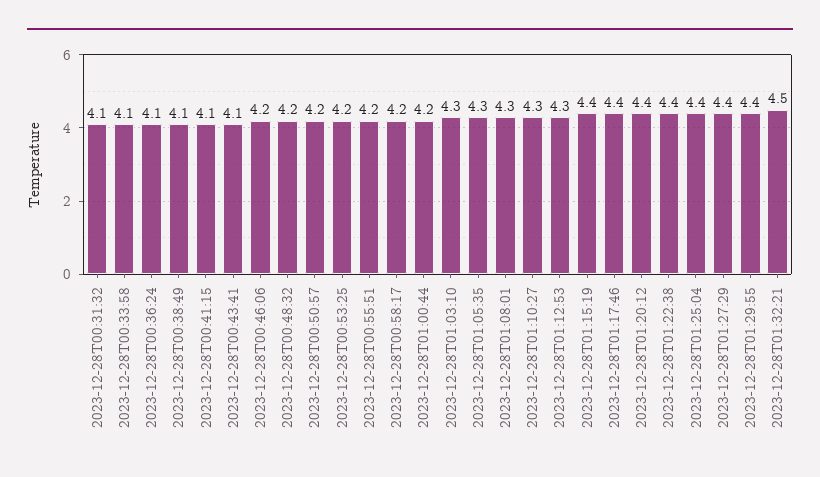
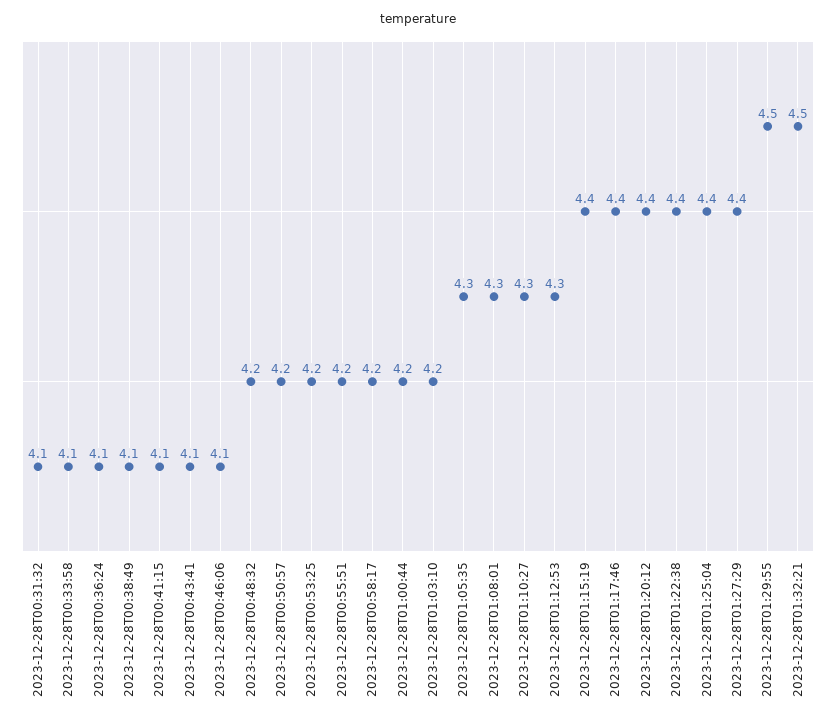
  {
    "2023-12-28T00:31:32": 4.1,
    "2023-12-28T00:33:58": 4.1,
    "2023-12-28T00:36:24": 4.1,
    "2023-12-28T00:38:49": 4.1,
    "2023-12-28T00:41:15": 4.1,
    "2023-12-28T00:43:41": 4.1,
-   "2023-12-28T00:46:06": 4.2,
+   "2023-12-28T00:46:06": 4.1,
    "2023-12-28T00:48:32": 4.2,
    "2023-12-28T00:50:57": 4.2,
    "2023-12-28T00:53:25": 4.2,
    "2023-12-28T00:55:51": 4.2,
    "2023-12-28T00:58:17": 4.2,
    "2023-12-28T01:00:44": 4.2,
-   "2023-12-28T01:03:10": 4.3,
+   "2023-12-28T01:03:10": 4.2,
    "2023-12-28T01:05:35": 4.3,
    "2023-12-28T01:08:01": 4.3,
    "2023-12-28T01:10:27": 4.3,
    "2023-12-28T01:12:53": 4.3,
    "2023-12-28T01:15:19": 4.4,
    "2023-12-28T01:17:46": 4.4,
    "2023-12-28T01:20:12": 4.4,
    "2023-12-28T01:22:38": 4.4,
    "2023-12-28T01:25:04": 4.4,
    "2023-12-28T01:27:29": 4.4,
-   "2023-12-28T01:29:55": 4.4,
+   "2023-12-28T01:29:55": 4.5,
    "2023-12-28T01:32:21": 4.5
  }

